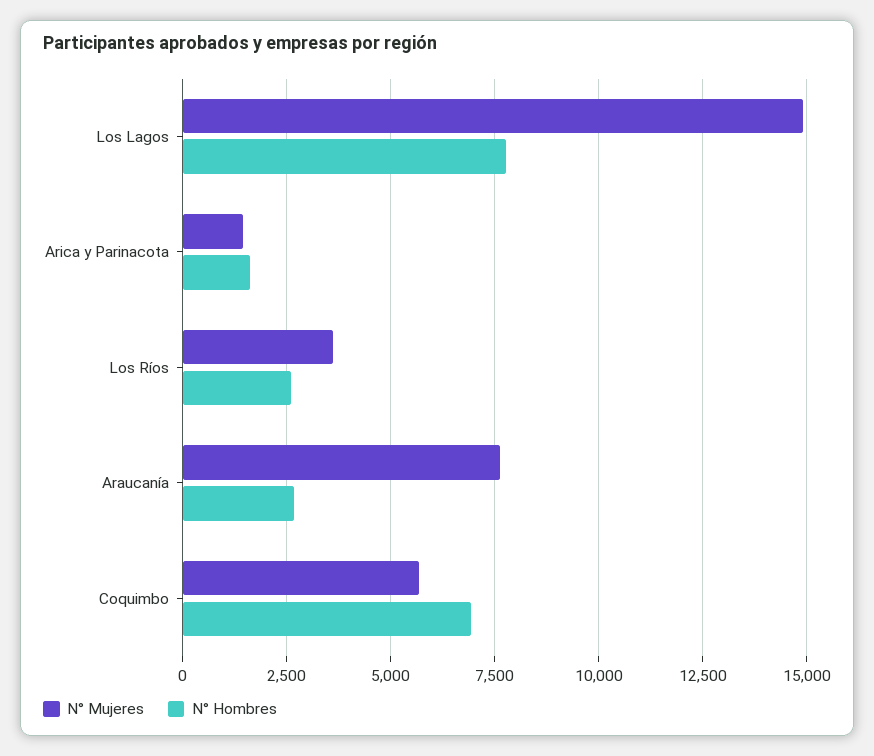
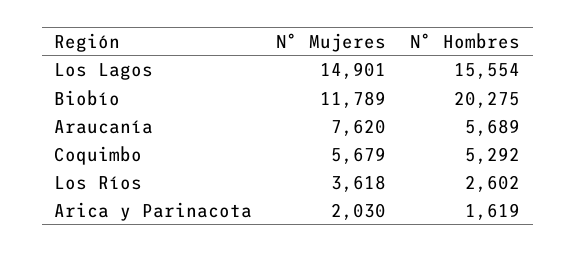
  {
    "N° Mujeres": {
      "Los Lagos": 14901,
-     "Arica y Parinacota": 1500,
+     "Arica y Parinacota": 2030,
      "Los Ríos": 3618,
      "Araucanía": 7620,
-     "Coquimbo": 5679
+     "Coquimbo": 5679,
+     "Biobío": 11789
    },
    "N° Hombres": {
-     "Los Lagos": 7750,
+     "Los Lagos": 15554,
      "Arica y Parinacota": 1619,
      "Los Ríos": 2602,
-     "Araucanía": 2750,
+     "Araucanía": 5689,
-     "Coquimbo": 7000
+     "Coquimbo": 5292,
+     "Biobío": 20275
    }
  }

